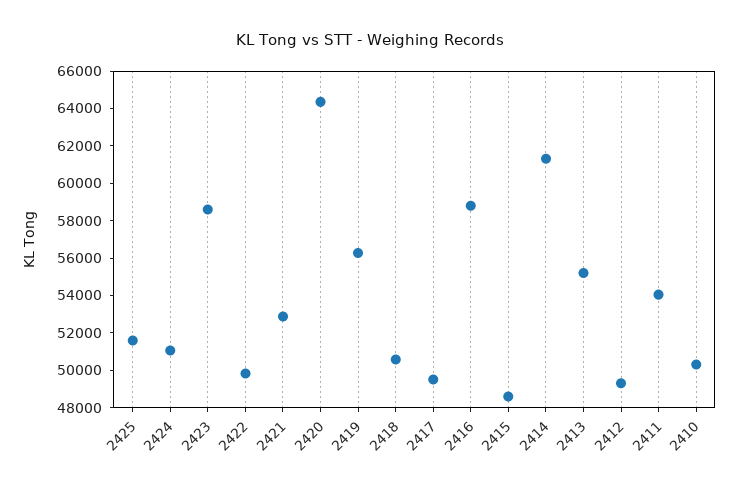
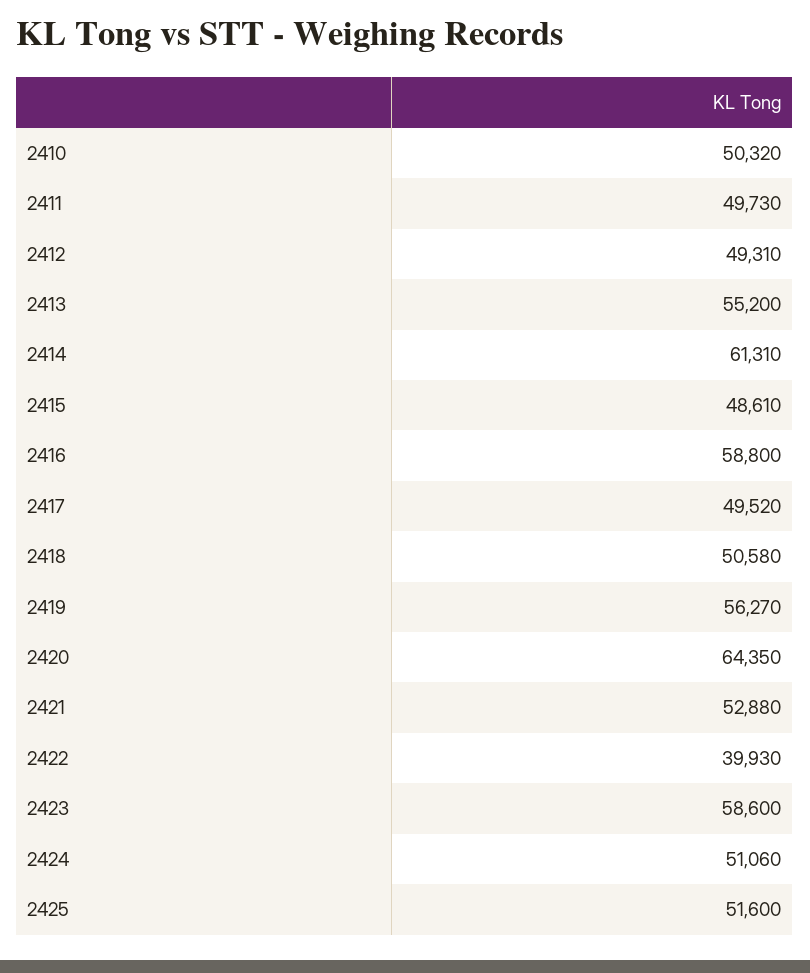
  {
    "2425": 51600,
    "2424": 51060,
    "2423": 58600,
-   "2422": 50000,
+   "2422": 39930,
    "2421": 52880,
    "2420": 64350,
    "2419": 56270,
    "2418": 50580,
    "2417": 49520,
    "2416": 58800,
    "2415": 48610,
    "2414": 61310,
    "2413": 55200,
    "2412": 49310,
-   "2411": 54000,
+   "2411": 49730,
    "2410": 50320
  }

